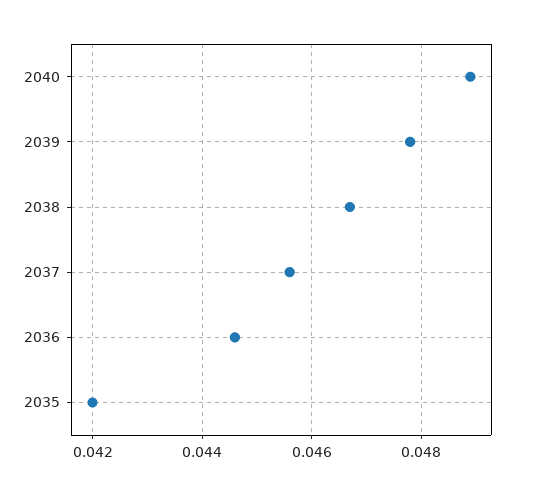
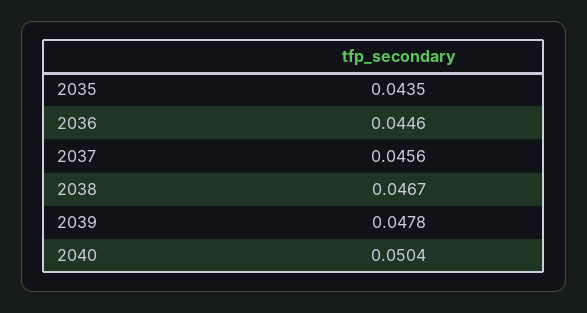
  {
-   "2040": 0.049,
+   "2040": 0.0504,
    "2039": 0.0478,
    "2038": 0.0467,
    "2037": 0.0456,
    "2036": 0.0446,
-   "2035": 0.042
+   "2035": 0.0435
  }

